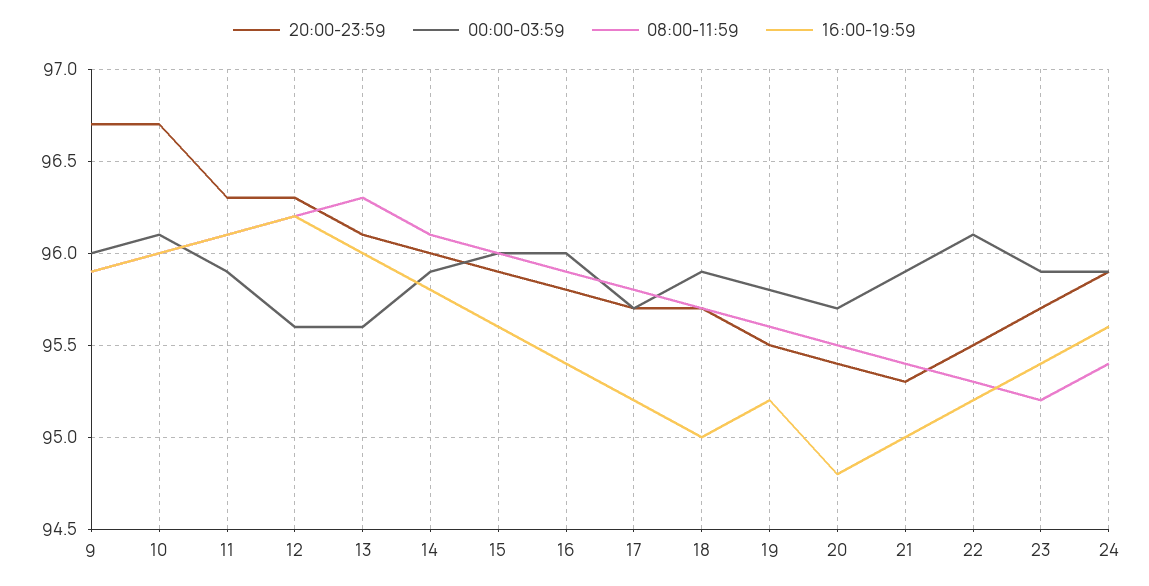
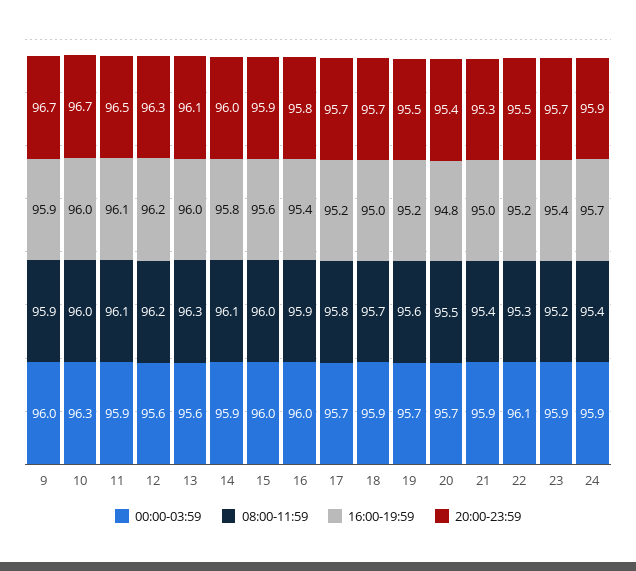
  {
    "20:00-23:59": {
      "9": 96.7,
      "10": 96.7,
-     "11": 96.3,
+     "11": 96.5,
      "12": 96.3,
      "13": 96.1,
      "14": 96,
      "15": 95.9,
      "16": 95.8,
      "17": 95.7,
      "18": 95.7,
      "19": 95.5,
      "20": 95.4,
      "21": 95.3,
      "22": 95.5,
      "23": 95.7,
      "24": 95.9
    },
    "00:00-03:59": {
      "9": 96,
-     "10": 96.1,
+     "10": 96.3,
      "11": 95.9,
      "12": 95.6,
      "13": 95.6,
      "14": 95.9,
      "15": 96,
      "16": 96,
      "17": 95.7,
      "18": 95.9,
-     "19": 95.8,
+     "19": 95.7,
      "20": 95.7,
      "21": 95.9,
      "22": 96.1,
      "23": 95.9,
      "24": 95.9
    },
    "08:00-11:59": {
      "9": 95.9,
      "10": 96,
      "11": 96.1,
      "12": 96.2,
      "13": 96.3,
      "14": 96.1,
      "15": 96,
      "16": 95.9,
      "17": 95.8,
      "18": 95.7,
      "19": 95.6,
      "20": 95.5,
      "21": 95.4,
      "22": 95.3,
      "23": 95.2,
      "24": 95.4
    },
    "16:00-19:59": {
      "9": 95.9,
      "10": 96,
      "11": 96.1,
      "12": 96.2,
      "13": 96,
      "14": 95.8,
      "15": 95.6,
      "16": 95.4,
      "17": 95.2,
      "18": 95,
      "19": 95.2,
      "20": 94.8,
      "21": 95,
      "22": 95.2,
      "23": 95.4,
-     "24": 95.6
+     "24": 95.7
    }
  }

